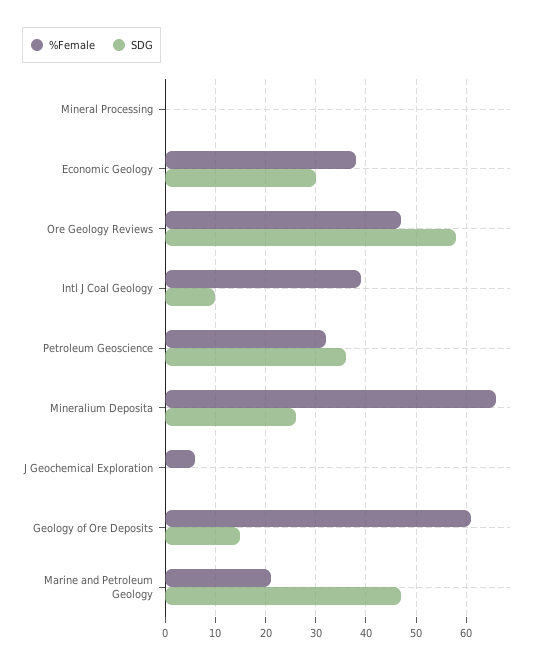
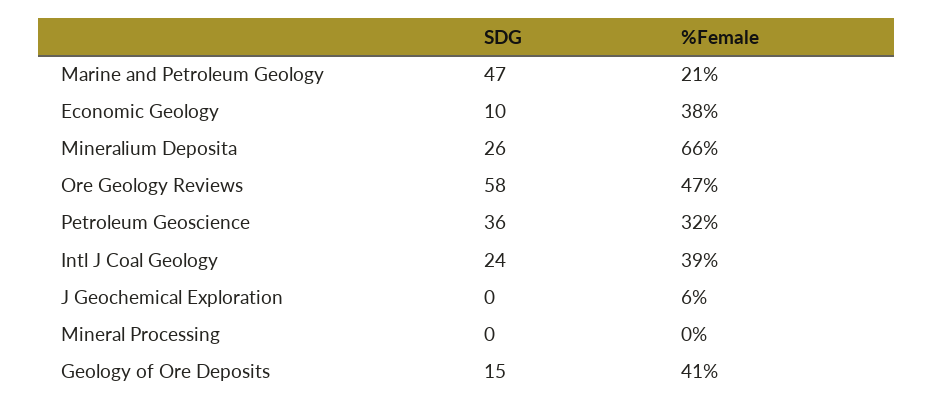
  {
    "%Female": {
      "Mineral Processing": 0,
      "Economic Geology": 38,
      "Ore Geology Reviews": 47,
      "Intl J Coal Geology": 39,
      "Petroleum Geoscience": 32,
      "Mineralium Deposita": 66,
      "J Geochemical Exploration": 6,
-     "Geology of Ore Deposits": 60,
+     "Geology of Ore Deposits": 41,
      "Marine and Petroleum Geology": 21
    },
    "SDG": {
      "Mineral Processing": 0,
-     "Economic Geology": 30,
+     "Economic Geology": 10,
      "Ore Geology Reviews": 58,
-     "Intl J Coal Geology": 10,
+     "Intl J Coal Geology": 24,
      "Petroleum Geoscience": 36,
      "Mineralium Deposita": 26,
      "J Geochemical Exploration": 0,
      "Geology of Ore Deposits": 15,
      "Marine and Petroleum Geology": 47
    }
  }

